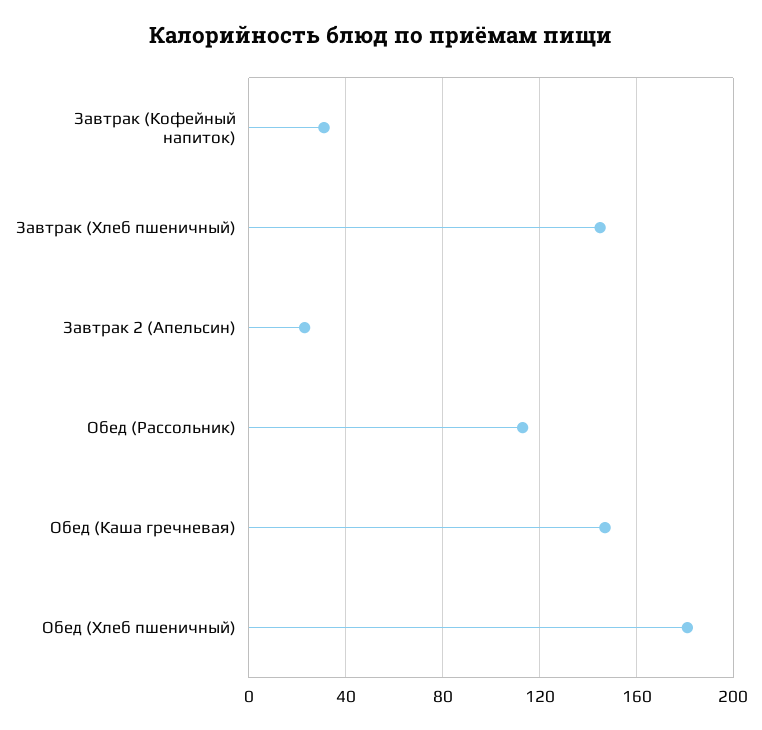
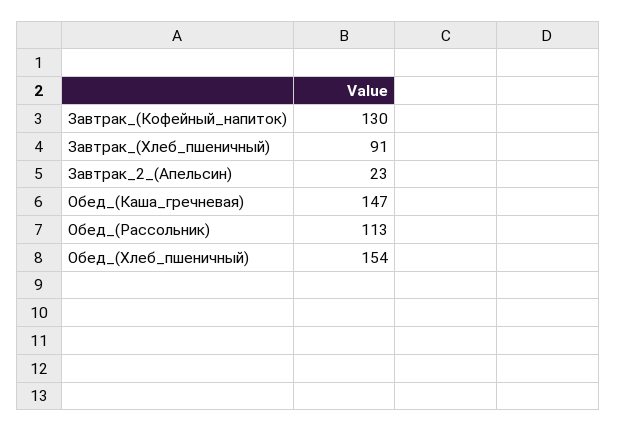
  {
-   "Завтрак (Кофейный напиток)": 30,
+   "Завтрак (Кофейный напиток)": 130,
-   "Завтрак (Хлеб пшеничный)": 145,
+   "Завтрак (Хлеб пшеничный)": 91,
    "Завтрак 2 (Апельсин)": 23,
    "Обед (Рассольник)": 113,
    "Обед (Каша гречневая)": 147,
-   "Обед (Хлеб пшеничный)": 180
+   "Обед (Хлеб пшеничный)": 154
  }

